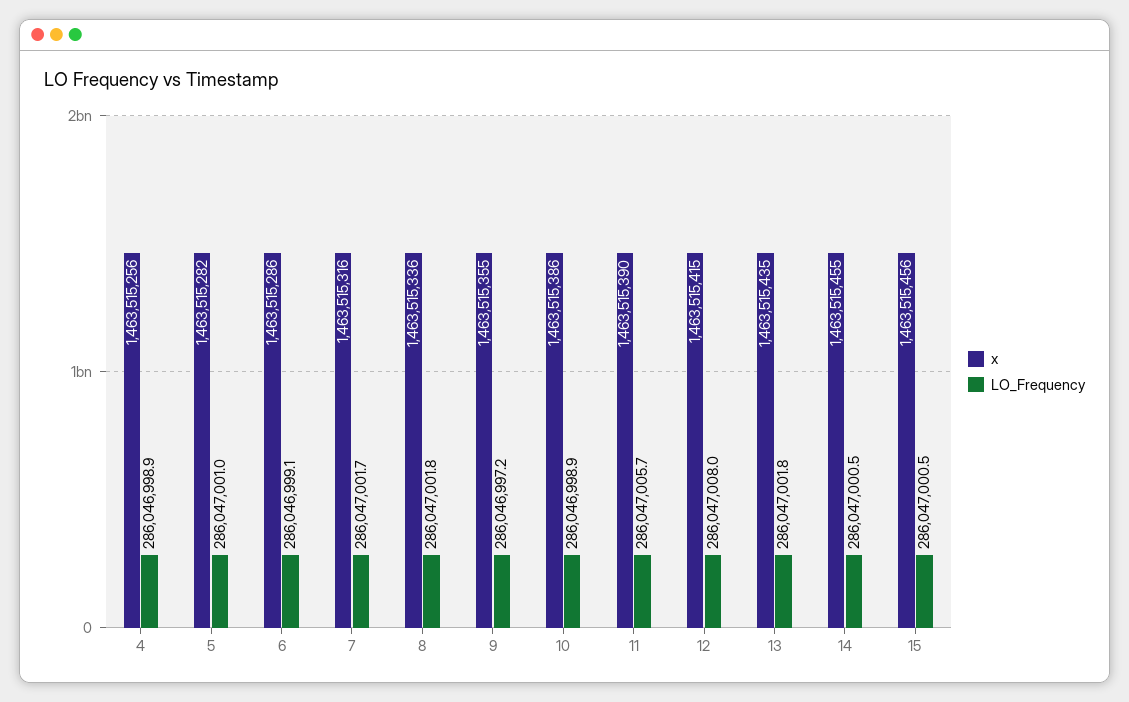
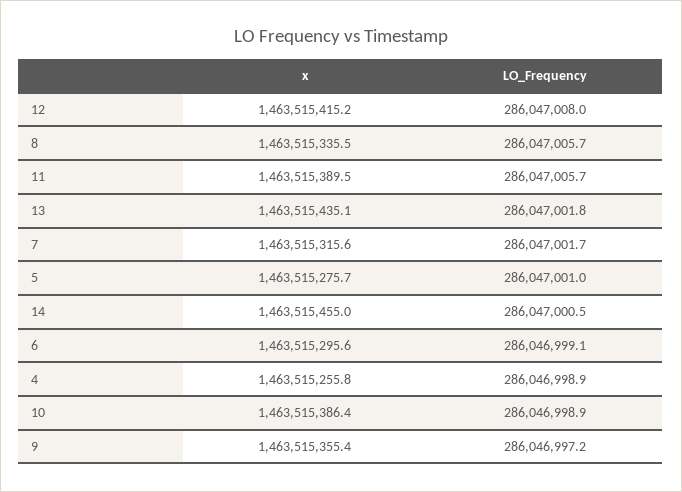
  {
    "x": {
      "4": 1463515255.8,
-     "5": 1463515282,
+     "5": 1463515275.7,
-     "6": 1463515286,
+     "6": 1463515295.6,
      "7": 1463515315.6,
      "8": 1463515335.5,
      "9": 1463515355.4,
      "10": 1463515386.4,
      "11": 1463515389.5,
      "12": 1463515415.2,
      "13": 1463515435.1,
-     "14": 1463515455,
+     "14": 1463515455
-     "15": 1463515456
    },
    "LO_Frequency": {
      "4": 286046998.9,
      "5": 286047001,
      "6": 286046999.1,
      "7": 286047001.7,
-     "8": 286047001.8,
+     "8": 286047005.7,
      "9": 286046997.2,
      "10": 286046998.9,
      "11": 286047005.7,
      "12": 286047008,
      "13": 286047001.8,
-     "14": 286047000.5,
+     "14": 286047000.5
-     "15": 286047000.5
    }
  }

